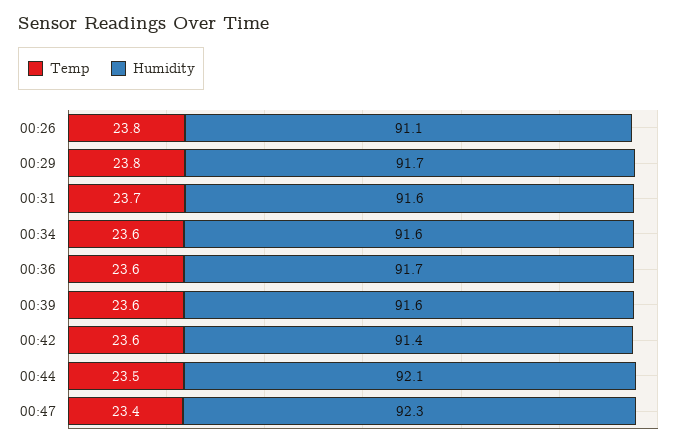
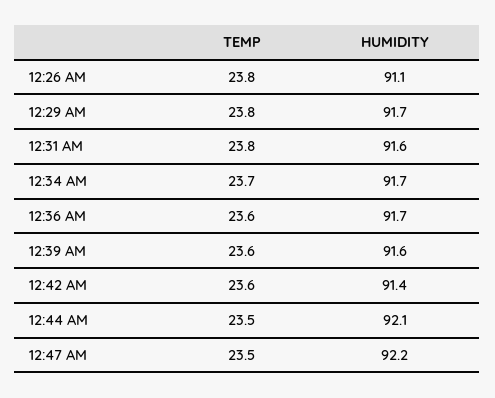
  {
    "Temp": {
      "00:26": 23.8,
      "00:29": 23.8,
-     "00:31": 23.7,
+     "00:31": 23.8,
-     "00:34": 23.6,
+     "00:34": 23.7,
      "00:36": 23.6,
      "00:39": 23.6,
      "00:42": 23.6,
      "00:44": 23.5,
-     "00:47": 23.4
+     "00:47": 23.5
    },
    "Humidity": {
      "00:26": 91.1,
      "00:29": 91.7,
      "00:31": 91.6,
-     "00:34": 91.6,
+     "00:34": 91.7,
      "00:36": 91.7,
      "00:39": 91.6,
      "00:42": 91.4,
      "00:44": 92.1,
-     "00:47": 92.3
+     "00:47": 92.2
    }
  }

